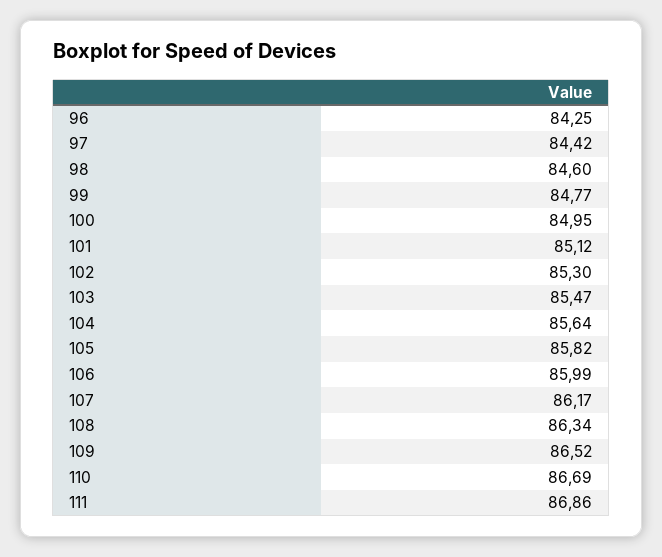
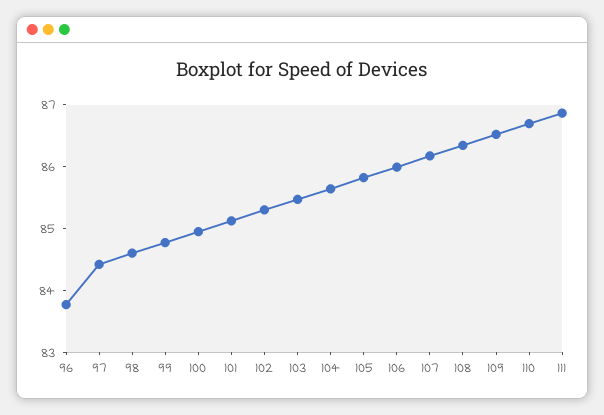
  {
-   "96": 84.25,
+   "96": 83.8,
    "97": 84.42,
    "98": 84.6,
    "99": 84.77,
    "100": 84.95,
    "101": 85.12,
    "102": 85.3,
    "103": 85.47,
    "104": 85.64,
    "105": 85.82,
    "106": 85.99,
    "107": 86.17,
    "108": 86.34,
    "109": 86.52,
    "110": 86.69,
    "111": 86.86
  }

